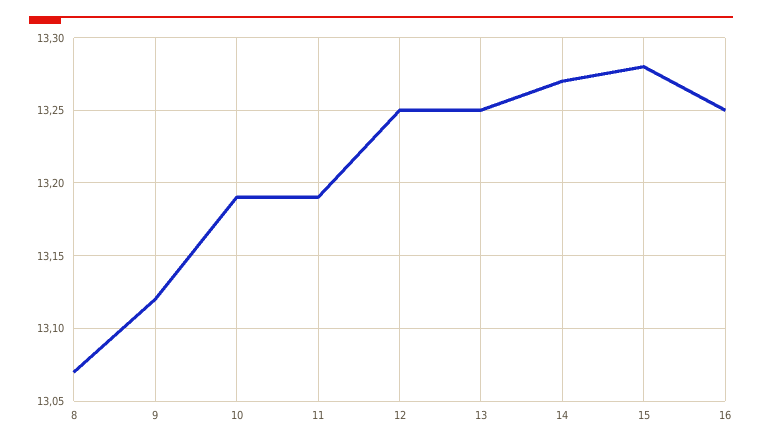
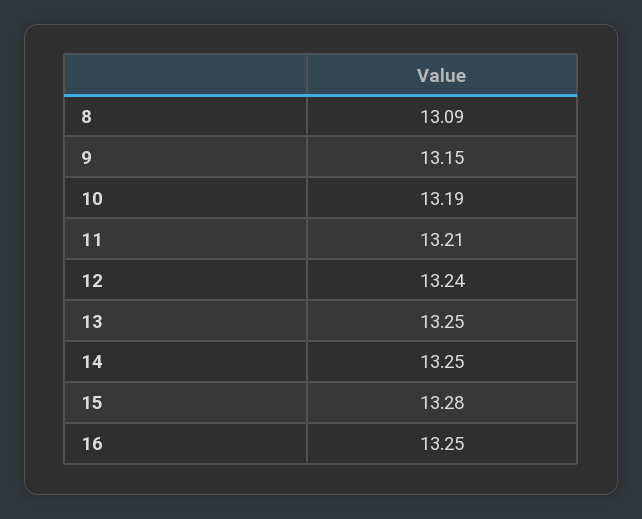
  {
-   "8": 13.07,
+   "8": 13.09,
-   "9": 13.12,
+   "9": 13.15,
    "10": 13.19,
-   "11": 13.19,
+   "11": 13.21,
-   "12": 13.25,
+   "12": 13.24,
    "13": 13.25,
-   "14": 13.27,
+   "14": 13.25,
    "15": 13.28,
    "16": 13.25
  }

